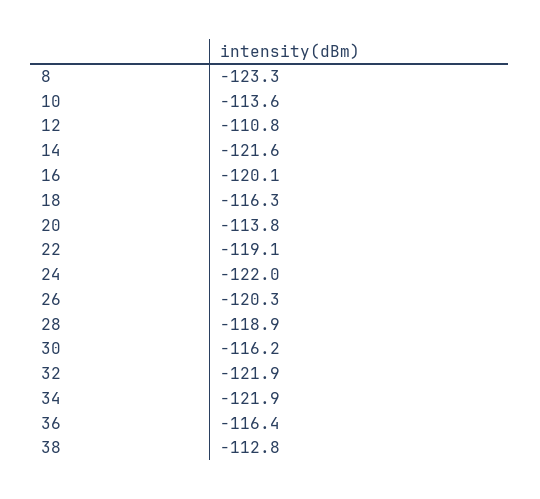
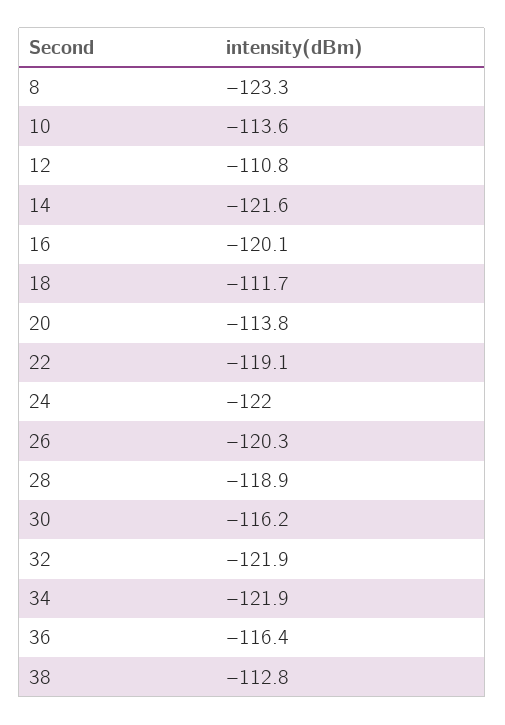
  {
    "8": -123.3,
    "10": -113.6,
    "12": -110.8,
    "14": -121.6,
    "16": -120.1,
-   "18": -116.3,
+   "18": -111.7,
    "20": -113.8,
    "22": -119.1,
    "24": -122,
    "26": -120.3,
    "28": -118.9,
    "30": -116.2,
    "32": -121.9,
    "34": -121.9,
    "36": -116.4,
    "38": -112.8
  }

